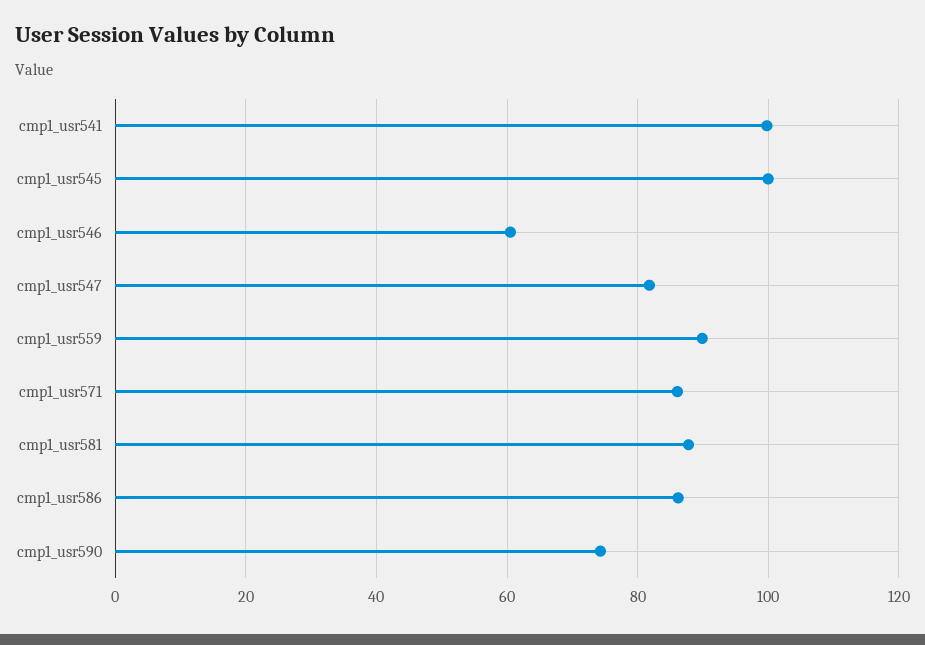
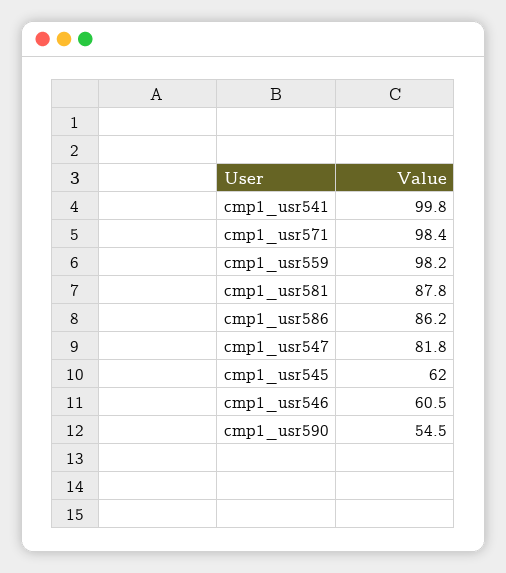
  {
    "cmp1_usr541": 99.8,
-   "cmp1_usr545": 100,
+   "cmp1_usr545": 62,
    "cmp1_usr546": 60.5,
    "cmp1_usr547": 81.8,
-   "cmp1_usr559": 90,
+   "cmp1_usr559": 98.2,
-   "cmp1_usr571": 86,
+   "cmp1_usr571": 98.4,
    "cmp1_usr581": 87.8,
    "cmp1_usr586": 86.2,
-   "cmp1_usr590": 74
+   "cmp1_usr590": 54.5
  }

